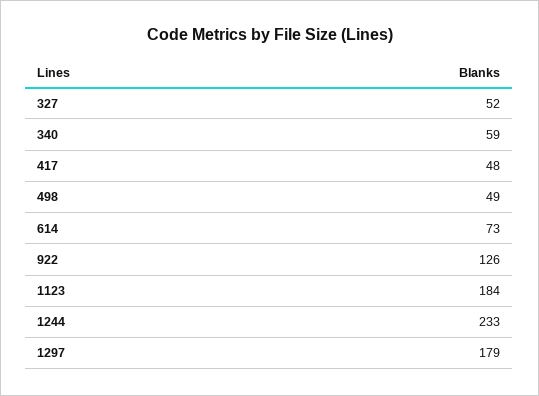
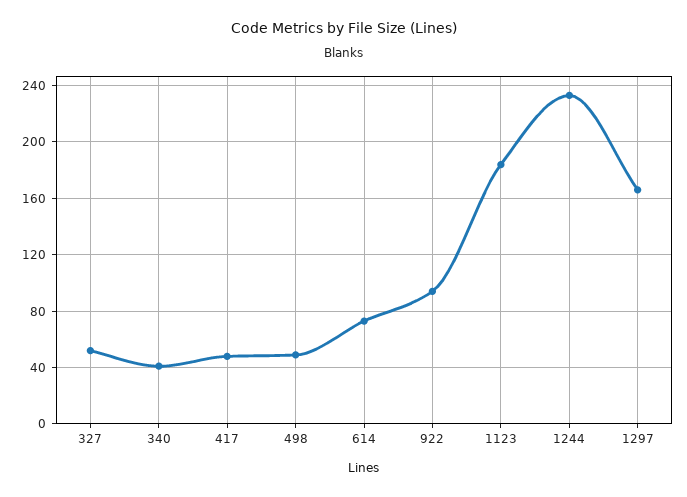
  {
    "327": 52,
-   "340": 59,
+   "340": 40,
    "417": 48,
    "498": 49,
    "614": 73,
-   "922": 126,
+   "922": 95,
    "1123": 184,
    "1244": 233,
-   "1297": 179
+   "1297": 165
  }

